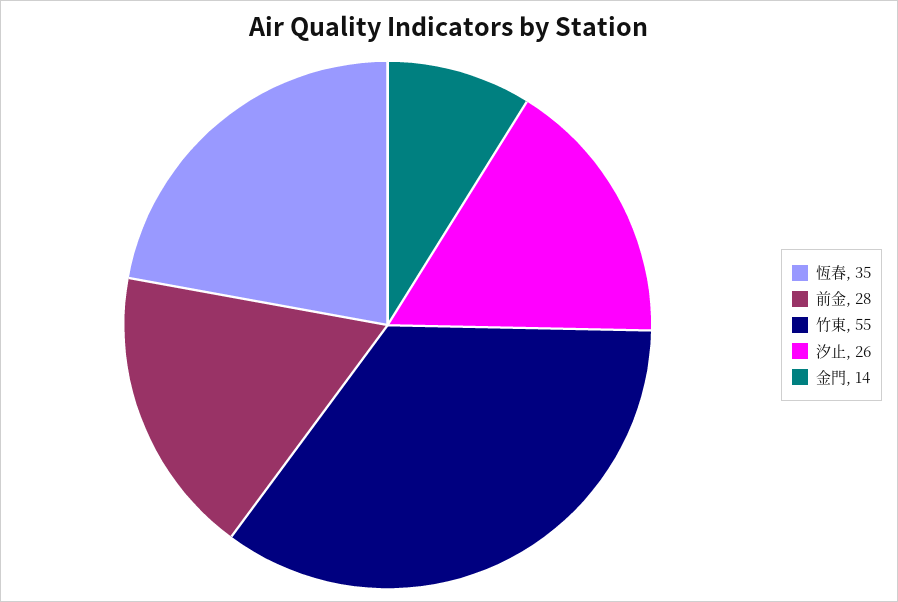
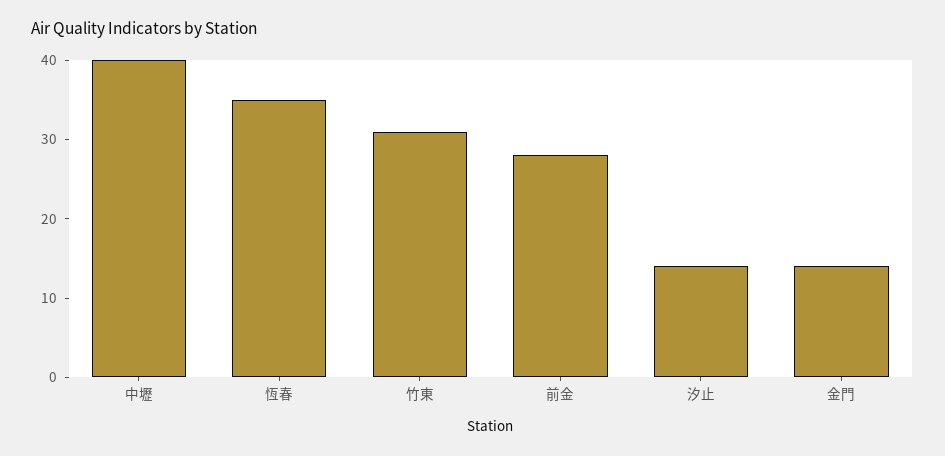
  {
    "恆春": 35,
    "前金": 28,
-   "竹東": 55,
+   "竹東": 30,
-   "汐止": 26,
+   "汐止": 15,
-   "金門": 14
+   "金門": 14,
+   "中壢": 40
  }

